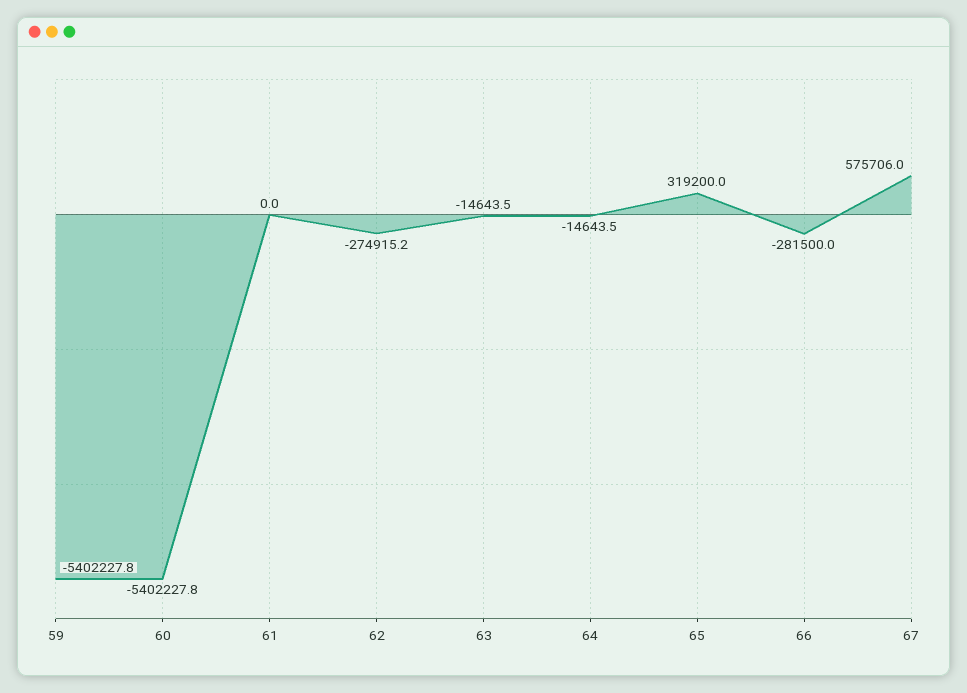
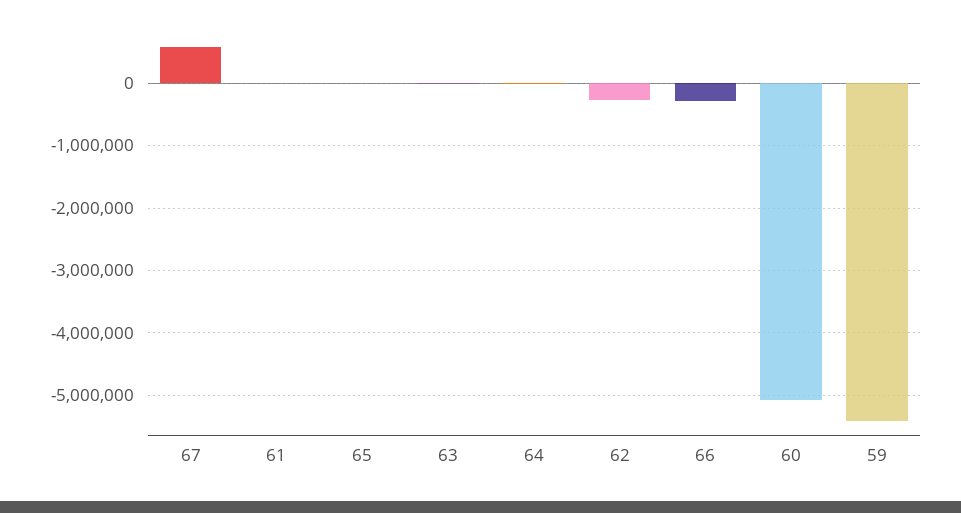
  {
    "59": -5402227.8,
-   "60": -5402227.8,
+   "60": -5100000,
    "61": 0,
    "62": -274915.2,
    "63": -14643.5,
    "64": -14643.5,
-   "65": 319200,
+   "65": 0,
    "66": -281500,
    "67": 575706
  }

